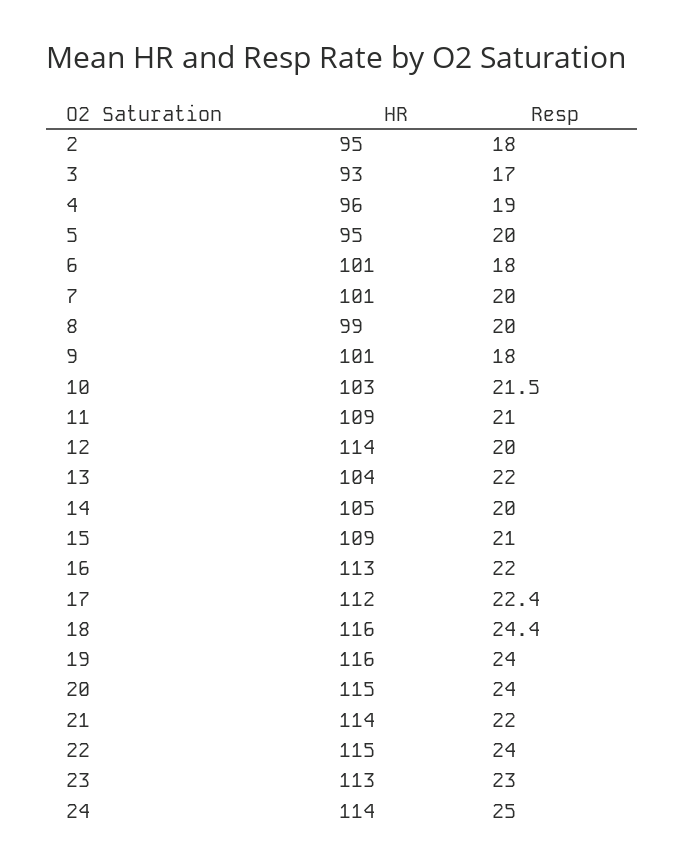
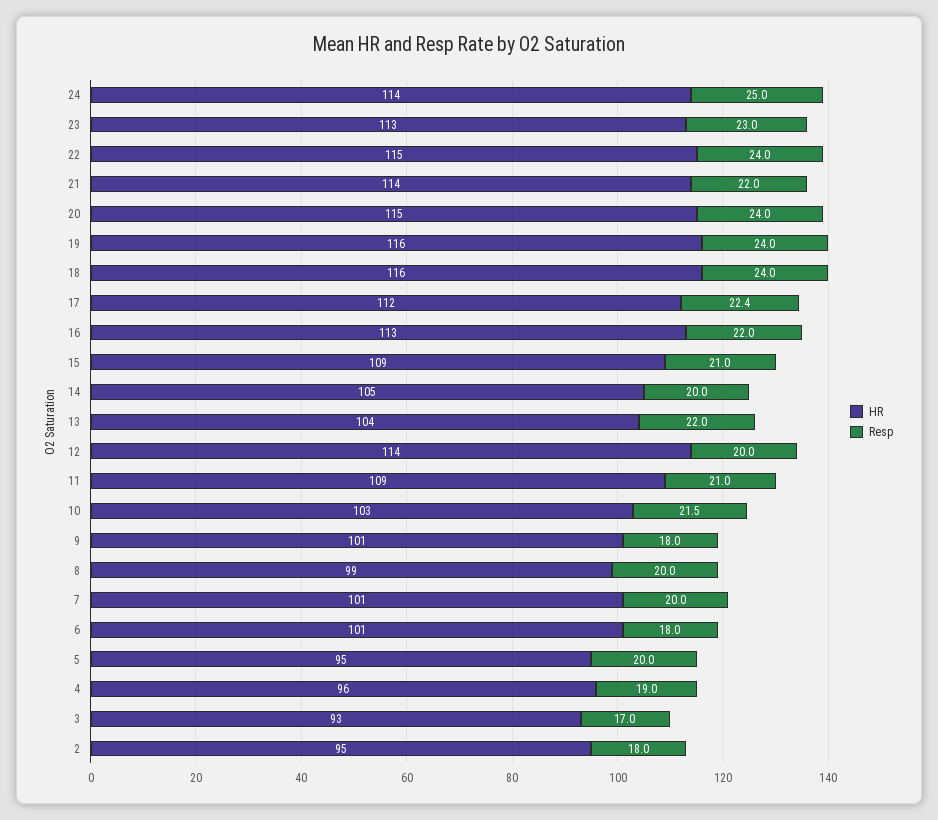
  {
    "HR": {
      "2": 95,
      "3": 93,
      "4": 96,
      "5": 95,
      "6": 101,
      "7": 101,
      "8": 99,
      "9": 101,
      "10": 103,
      "11": 109,
      "12": 114,
      "13": 104,
      "14": 105,
      "15": 109,
      "16": 113,
      "17": 112,
      "18": 116,
      "19": 116,
      "20": 115,
      "21": 114,
      "22": 115,
      "23": 113,
      "24": 114
    },
    "Resp": {
      "2": 18,
      "3": 17,
      "4": 19,
      "5": 20,
      "6": 18,
      "7": 20,
      "8": 20,
      "9": 18,
      "10": 21.5,
      "11": 21,
      "12": 20,
      "13": 22,
      "14": 20,
      "15": 21,
      "16": 22,
      "17": 22.4,
-     "18": 24.4,
+     "18": 24,
      "19": 24,
      "20": 24,
      "21": 22,
      "22": 24,
      "23": 23,
      "24": 25
    }
  }

